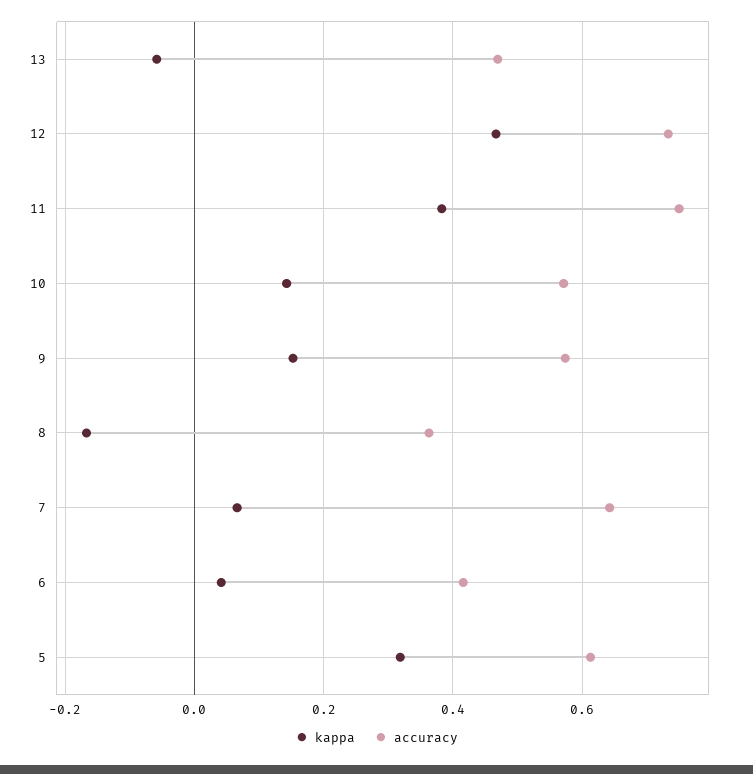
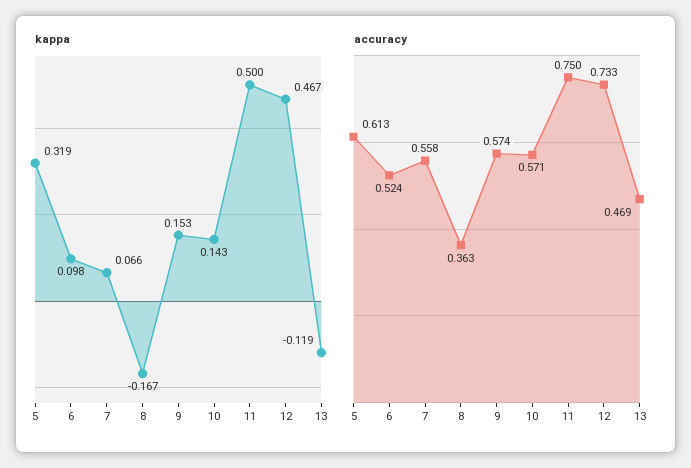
  {
    "kappa": {
-     "13": -0.06,
+     "13": -0.119,
      "12": 0.467,
-     "11": 0.38,
+     "11": 0.5,
      "10": 0.143,
      "9": 0.153,
      "8": -0.167,
      "7": 0.066,
-     "6": 0.04,
+     "6": 0.098,
      "5": 0.319
    },
    "accuracy": {
      "13": 0.469,
      "12": 0.733,
      "11": 0.75,
      "10": 0.571,
      "9": 0.574,
      "8": 0.363,
-     "7": 0.64,
+     "7": 0.558,
-     "6": 0.42,
+     "6": 0.524,
      "5": 0.613
    }
  }

